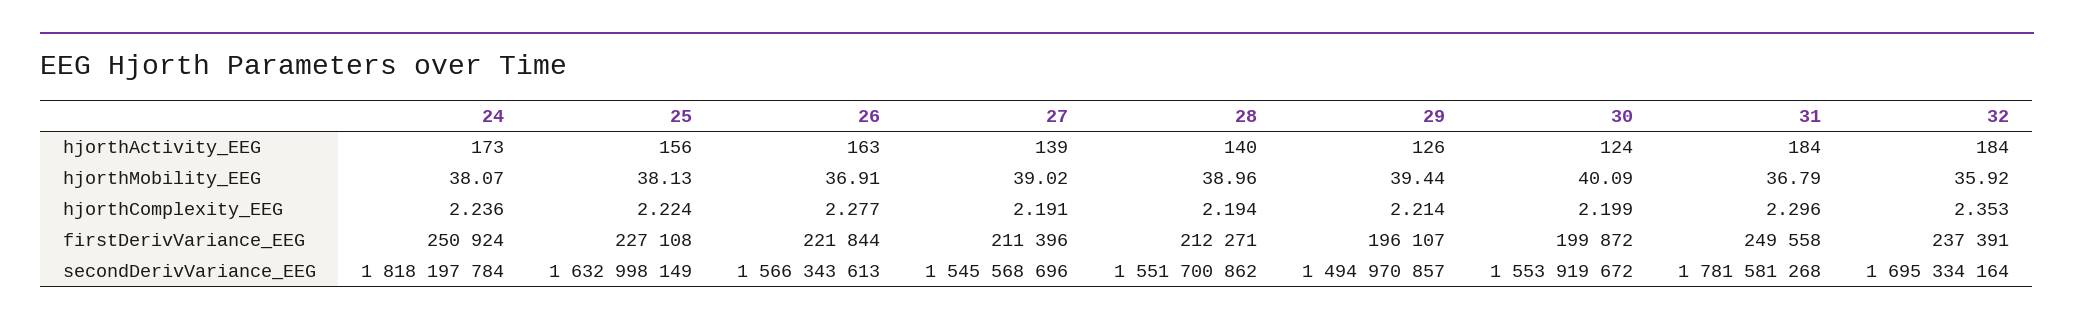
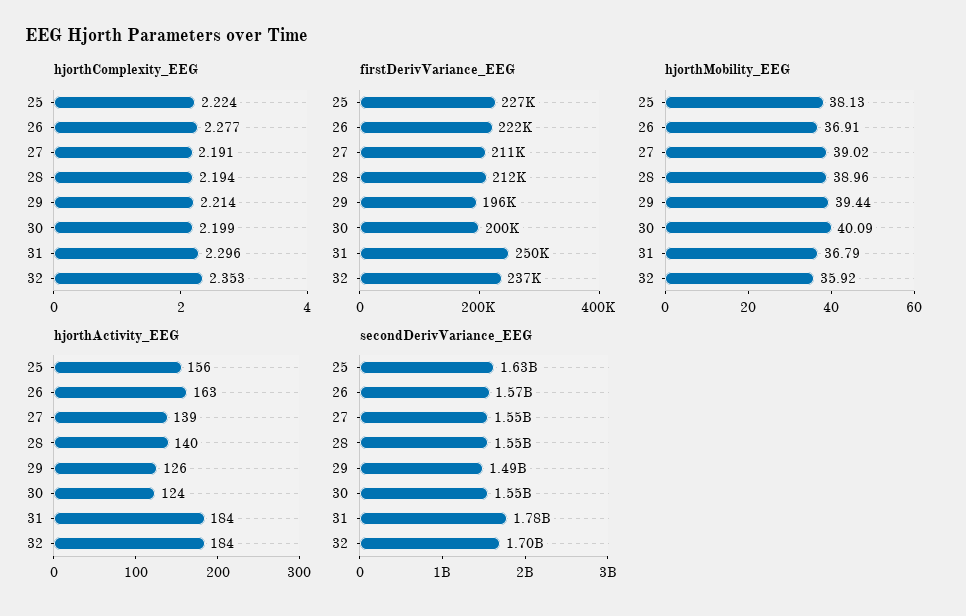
  {
    "hjorthActivity_EEG": {
-     "24": 173,
      "25": 156,
      "26": 163,
      "27": 139,
      "28": 140,
      "29": 126,
      "30": 124,
      "31": 184,
      "32": 184
    },
    "hjorthMobility_EEG": {
-     "24": 38.07,
      "25": 38.13,
      "26": 36.91,
      "27": 39.02,
      "28": 38.96,
      "29": 39.44,
      "30": 40.09,
      "31": 36.79,
      "32": 35.92
    },
    "hjorthComplexity_EEG": {
-     "24": 2.236,
      "25": 2.224,
      "26": 2.277,
      "27": 2.191,
      "28": 2.194,
      "29": 2.214,
      "30": 2.199,
      "31": 2.296,
      "32": 2.353
    },
    "firstDerivVariance_EEG": {
-     "24": 250924,
      "25": 227108,
      "26": 221844,
      "27": 211396,
      "28": 212271,
      "29": 196107,
      "30": 199872,
      "31": 249558,
      "32": 237391
    },
    "secondDerivVariance_EEG": {
-     "24": 1818197784,
      "25": 1632998149,
      "26": 1566343613,
      "27": 1545568696,
      "28": 1551700862,
      "29": 1494970857,
      "30": 1553919672,
      "31": 1781581268,
      "32": 1695334164
    }
  }

